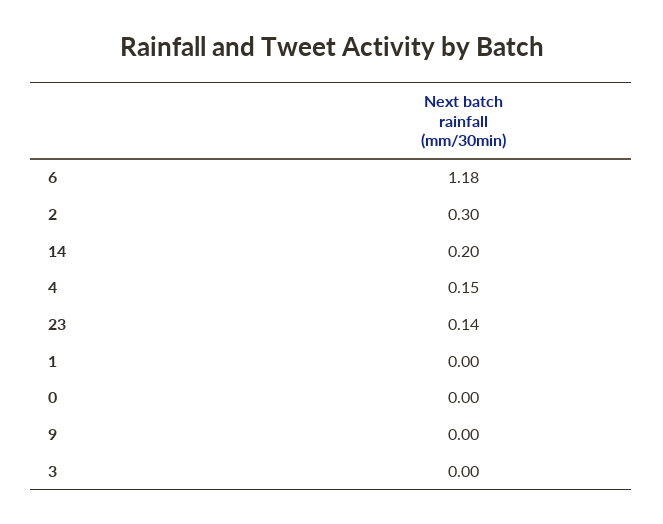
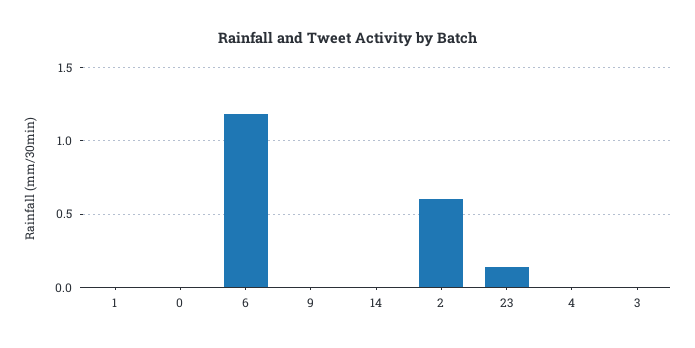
  {
    "6": 1.18,
-   "2": 0.3,
+   "2": 0.6,
-   "14": 0.2,
+   "14": 0,
-   "4": 0.15,
+   "4": 0,
    "23": 0.14,
    "1": 0,
    "0": 0,
    "9": 0,
    "3": 0
  }

